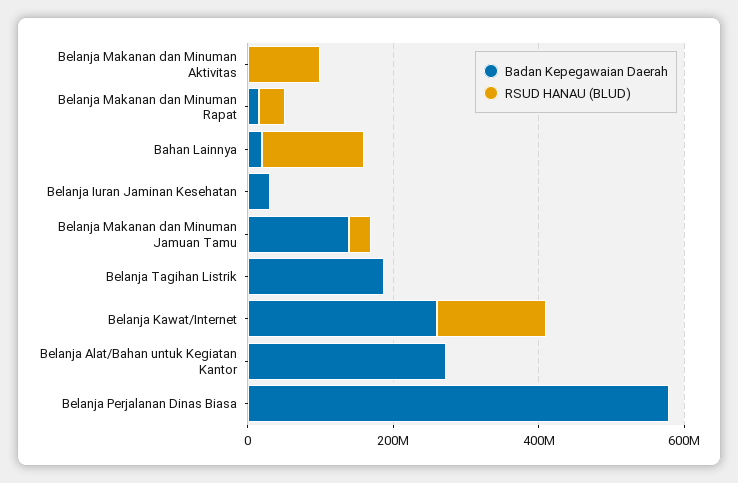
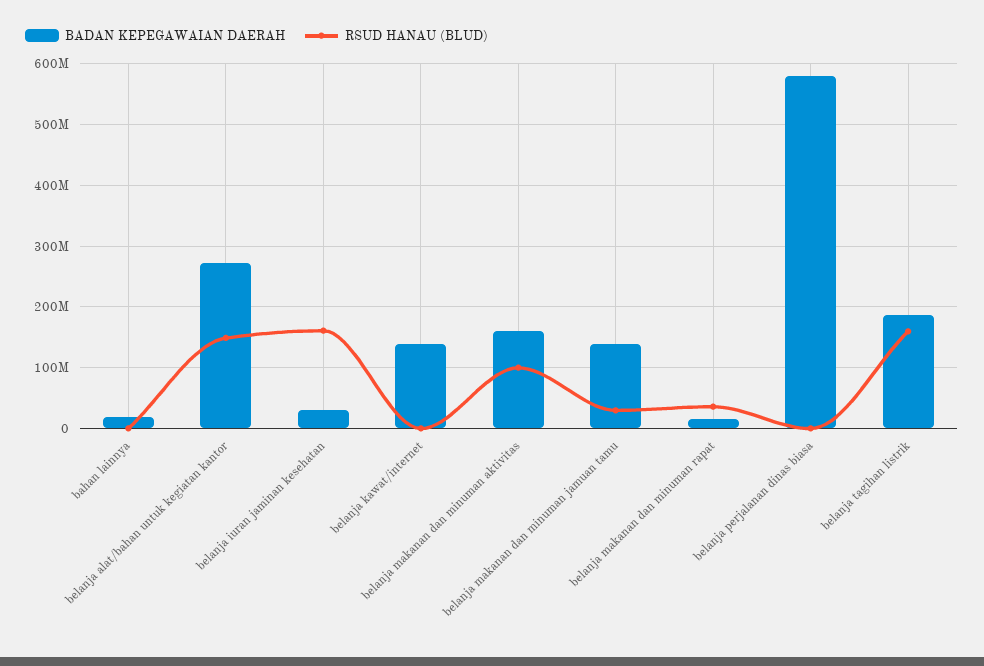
  {
    "Badan Kepegawaian Daerah": {
-     "Belanja Makanan dan Minuman Aktivitas": 0,
+     "Belanja Makanan dan Minuman Aktivitas": 160000000,
      "Belanja Makanan dan Minuman Rapat": 20000000,
      "Bahan Lainnya": 20000000,
      "Belanja Iuran Jaminan Kesehatan": 30000000,
      "Belanja Makanan dan Minuman Jamuan Tamu": 140000000,
      "Belanja Tagihan Listrik": 190000000,
-     "Belanja Kawat/Internet": 250000000,
+     "Belanja Kawat/Internet": 140000000,
      "Belanja Alat/Bahan untuk Kegiatan Kantor": 270000000,
      "Belanja Perjalanan Dinas Biasa": 580000000
    },
    "RSUD HANAU (BLUD)": {
      "Belanja Makanan dan Minuman Aktivitas": 100000000,
      "Belanja Makanan dan Minuman Rapat": 40000000,
-     "Bahan Lainnya": 150000000,
+     "Bahan Lainnya": 0,
-     "Belanja Iuran Jaminan Kesehatan": 0,
+     "Belanja Iuran Jaminan Kesehatan": 160000000,
      "Belanja Makanan dan Minuman Jamuan Tamu": 30000000,
-     "Belanja Tagihan Listrik": 0,
+     "Belanja Tagihan Listrik": 160000000,
-     "Belanja Kawat/Internet": 150000000,
+     "Belanja Kawat/Internet": 0,
-     "Belanja Alat/Bahan untuk Kegiatan Kantor": 0,
+     "Belanja Alat/Bahan untuk Kegiatan Kantor": 150000000,
      "Belanja Perjalanan Dinas Biasa": 0
    }
  }

